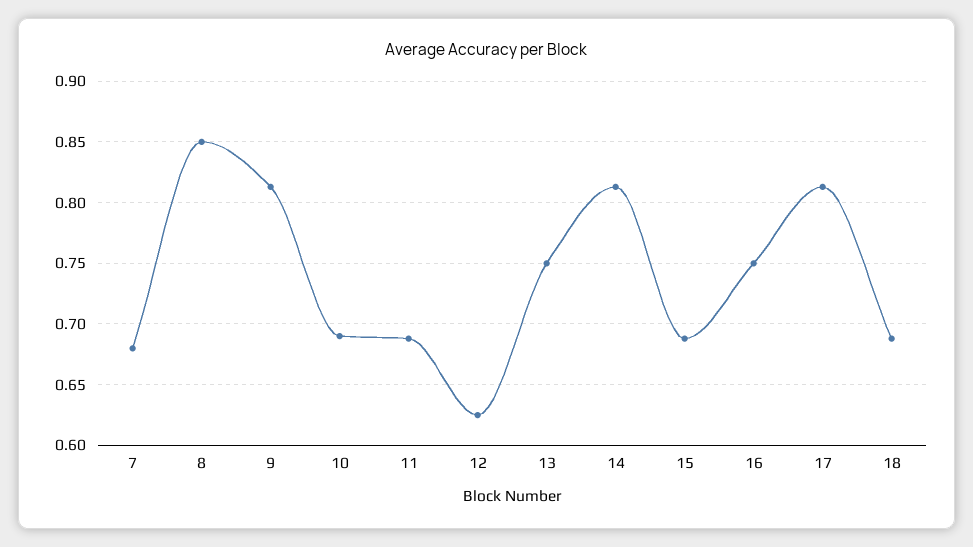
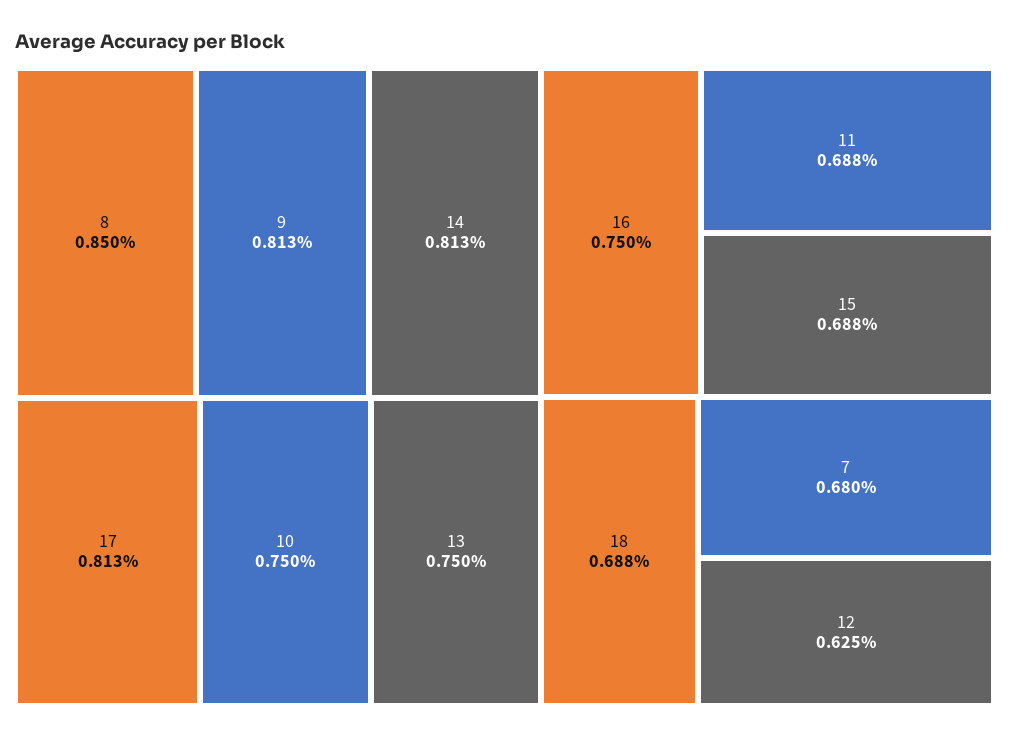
  {
    "7": 0.68,
    "8": 0.85,
    "9": 0.813,
-   "10": 0.69,
+   "10": 0.75,
    "11": 0.688,
    "12": 0.625,
    "13": 0.75,
    "14": 0.813,
    "15": 0.688,
    "16": 0.75,
    "17": 0.813,
    "18": 0.688
  }

